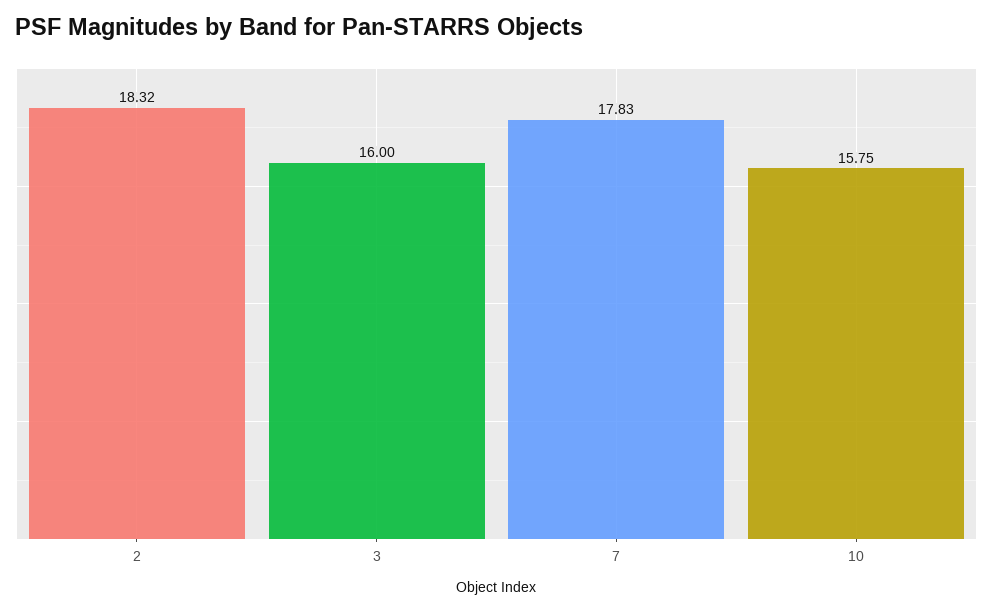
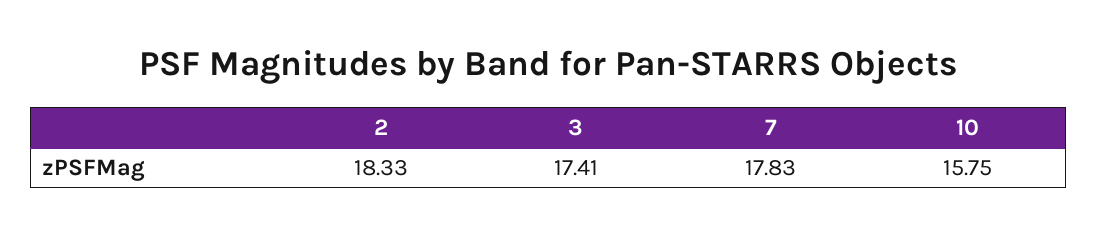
  {
-   "2": 18.32,
+   "2": 18.33,
-   "3": 16,
+   "3": 17.41,
    "7": 17.83,
    "10": 15.75
  }

